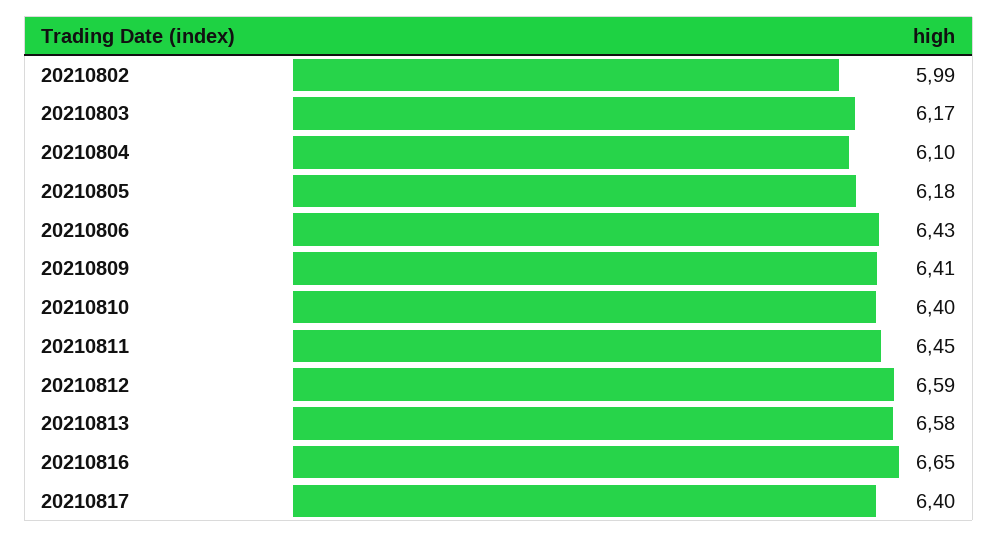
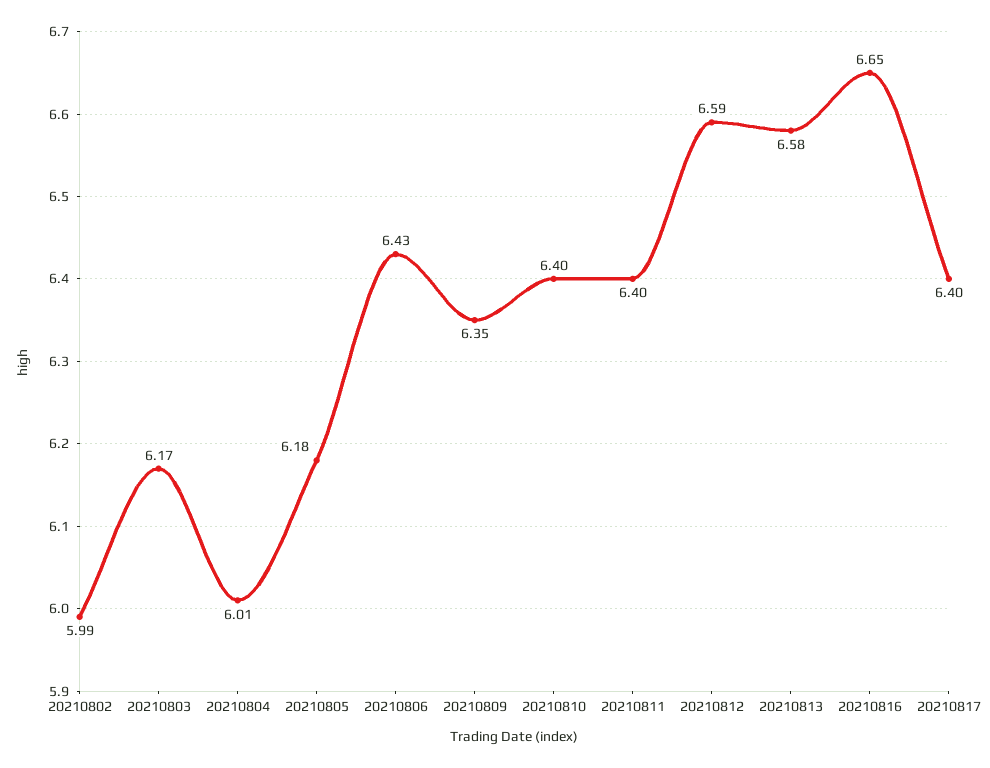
  {
    "20210802": 5.99,
    "20210803": 6.17,
-   "20210804": 6.1,
+   "20210804": 6.01,
    "20210805": 6.18,
    "20210806": 6.43,
-   "20210809": 6.41,
+   "20210809": 6.35,
    "20210810": 6.4,
-   "20210811": 6.45,
+   "20210811": 6.4,
    "20210812": 6.59,
    "20210813": 6.58,
    "20210816": 6.65,
    "20210817": 6.4
  }

